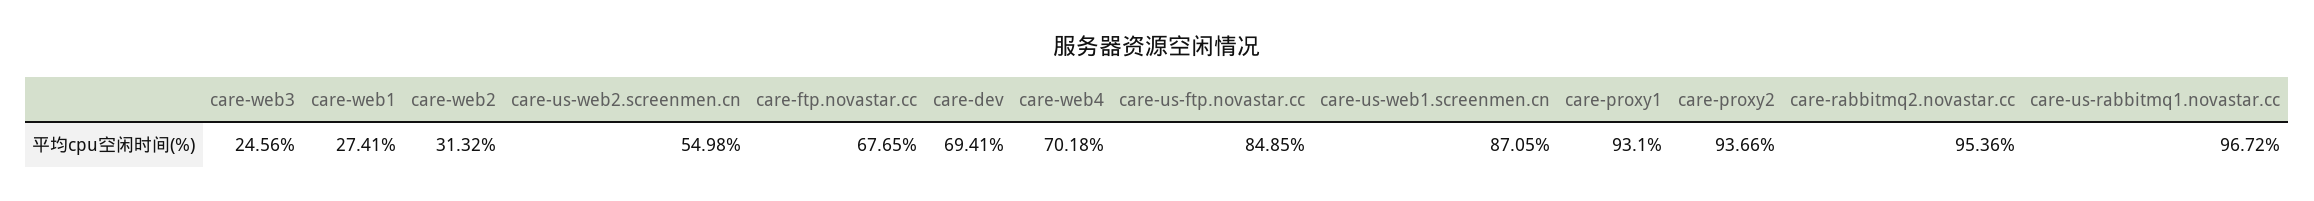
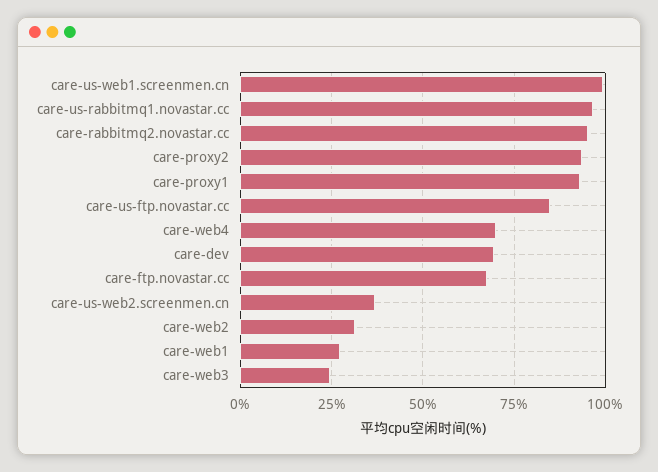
  {
    "care-web3": 24.56,
    "care-web1": 27.41,
    "care-web2": 31.32,
-   "care-us-web2.screenmen.cn": 54.98,
+   "care-us-web2.screenmen.cn": 37.5,
    "care-ftp.novastar.cc": 67.65,
    "care-dev": 69.41,
    "care-web4": 70.18,
    "care-us-ftp.novastar.cc": 84.85,
-   "care-us-web1.screenmen.cn": 87.05,
+   "care-us-web1.screenmen.cn": 100,
    "care-proxy1": 93.1,
    "care-proxy2": 93.66,
    "care-rabbitmq2.novastar.cc": 95.36,
    "care-us-rabbitmq1.novastar.cc": 96.72
  }

